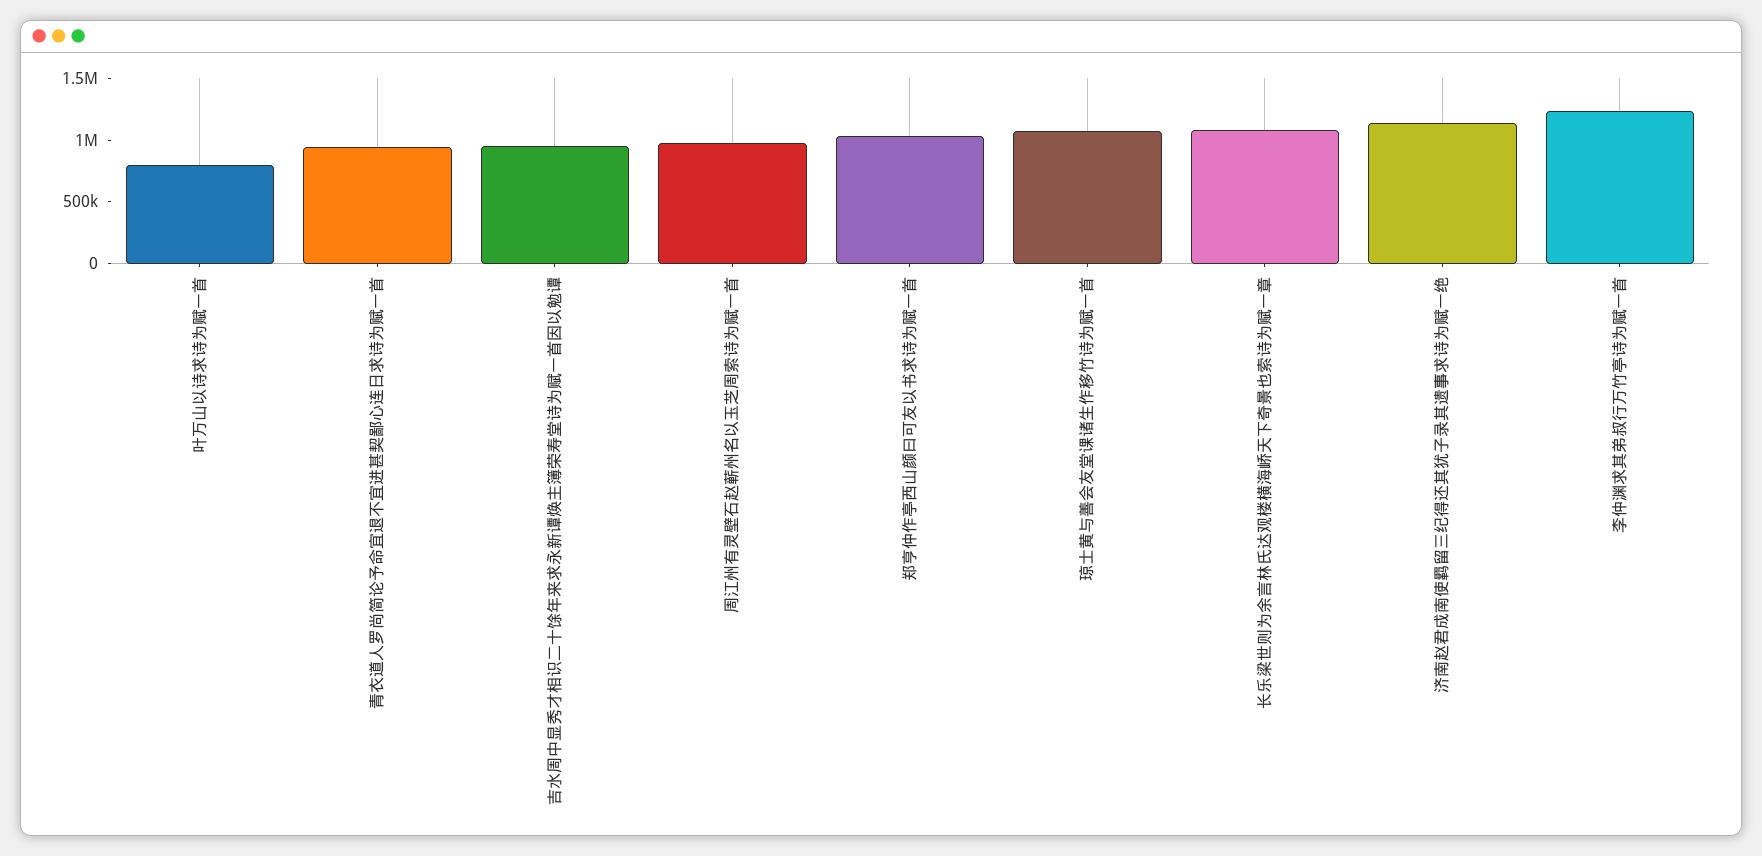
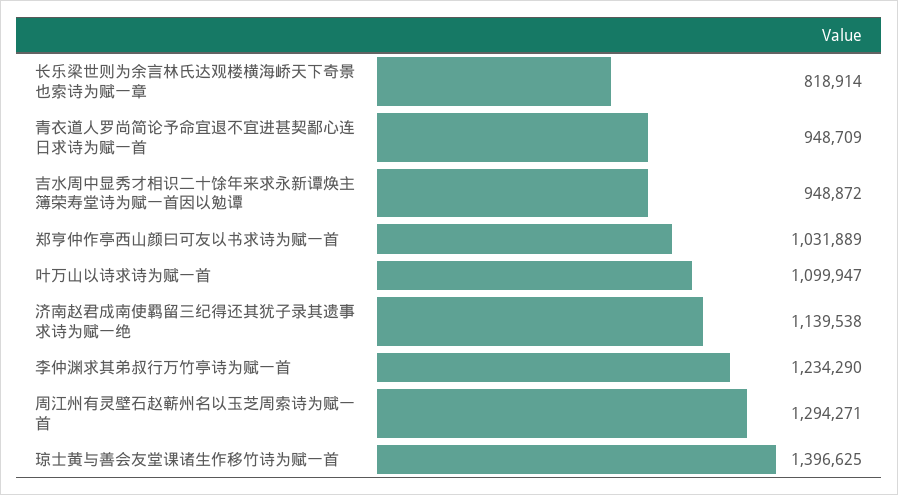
  {
-   "叶万山以诗求诗为赋一首": 800000,
+   "叶万山以诗求诗为赋一首": 1099947,
    "青衣道人罗尚简论予命宜退不宜进甚契鄙心连日求诗为赋一首": 948709,
    "吉水周中显秀才相识二十馀年来求永新谭焕主簿荣寿堂诗为赋一首因以勉谭": 948872,
-   "周江州有灵壁石赵蕲州名以玉芝周索诗为赋一首": 1000000,
+   "周江州有灵壁石赵蕲州名以玉芝周索诗为赋一首": 1294271,
    "郑亨仲作亭西山颜曰可友以书求诗为赋一首": 1031889,
-   "琼士黄与善会友堂课诸生作移竹诗为赋一首": 1100000,
+   "琼士黄与善会友堂课诸生作移竹诗为赋一首": 1396625,
-   "长乐梁世则为余言林氏达观楼横海峤天下奇景也索诗为赋一章": 1100000,
+   "长乐梁世则为余言林氏达观楼横海峤天下奇景也索诗为赋一章": 818914,
    "济南赵君成南使羁留三纪得还其犹子录其遗事求诗为赋一绝": 1139538,
    "李仲渊求其弟叔行万竹亭诗为赋一首": 1234290
  }

